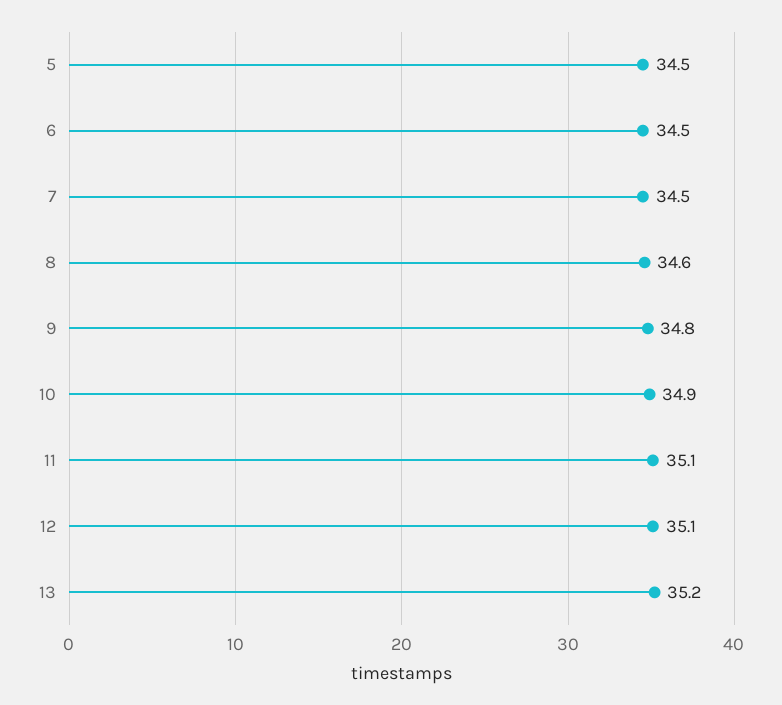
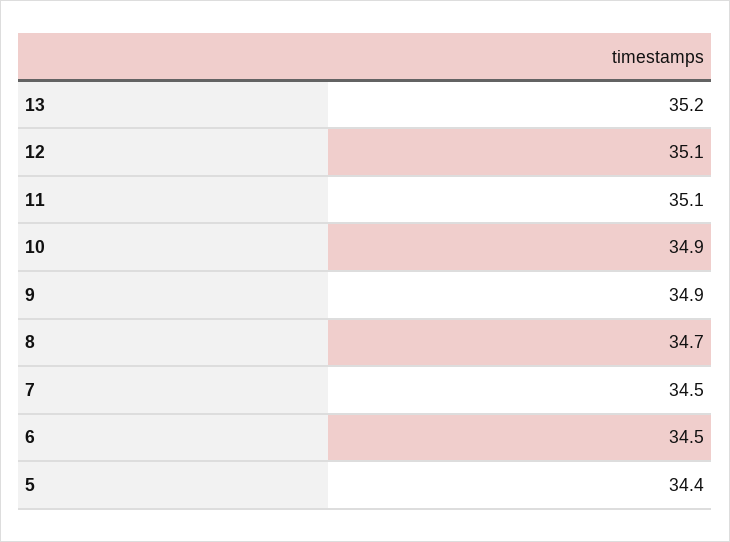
  {
-   "5": 34.5,
+   "5": 34.4,
    "6": 34.5,
    "7": 34.5,
-   "8": 34.6,
+   "8": 34.7,
-   "9": 34.8,
+   "9": 34.9,
    "10": 34.9,
    "11": 35.1,
    "12": 35.1,
    "13": 35.2
  }

